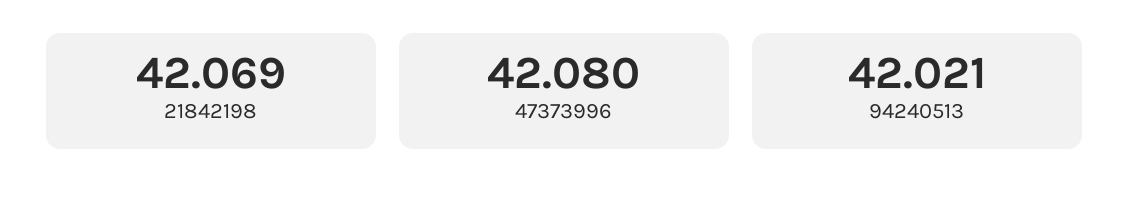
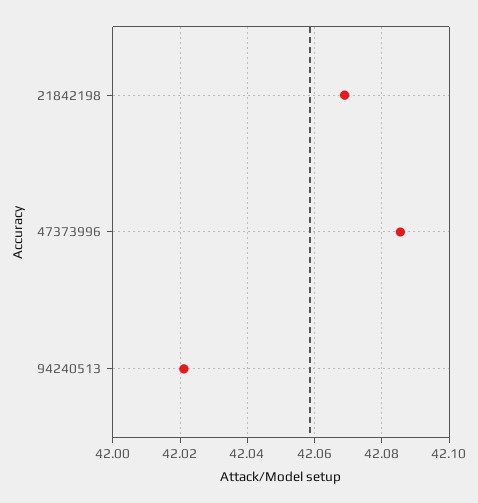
  {
    "21842198": 42.069,
-   "47373996": 42.08,
+   "47373996": 42.086,
    "94240513": 42.021
  }

